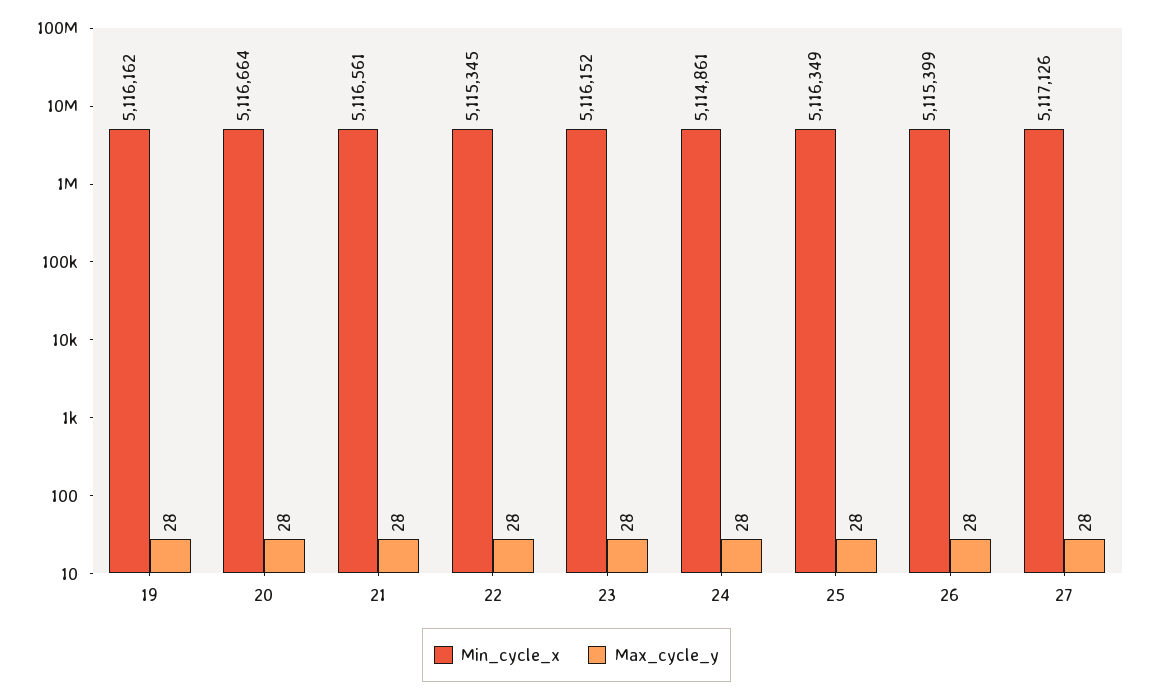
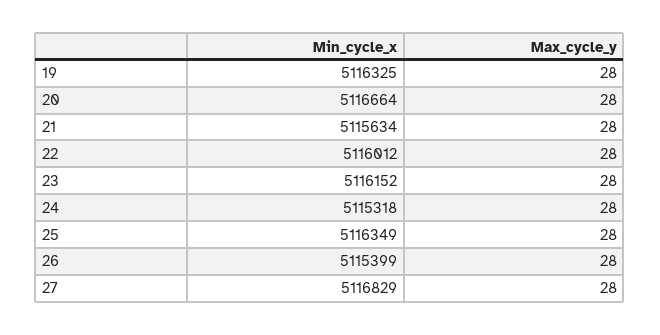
  {
    "Min_cycle_x": {
-     "19": 5116162,
+     "19": 5116325,
      "20": 5116664,
-     "21": 5116561,
+     "21": 5115634,
-     "22": 5115345,
+     "22": 5116012,
      "23": 5116152,
-     "24": 5114861,
+     "24": 5115318,
      "25": 5116349,
      "26": 5115399,
-     "27": 5117126
+     "27": 5116829
    },
    "Max_cycle_y": {
      "19": 28,
      "20": 28,
      "21": 28,
      "22": 28,
      "23": 28,
      "24": 28,
      "25": 28,
      "26": 28,
      "27": 28
    }
  }

